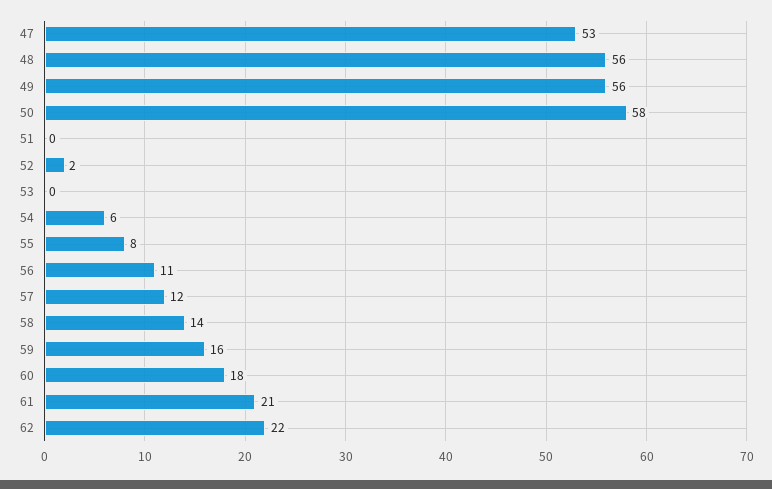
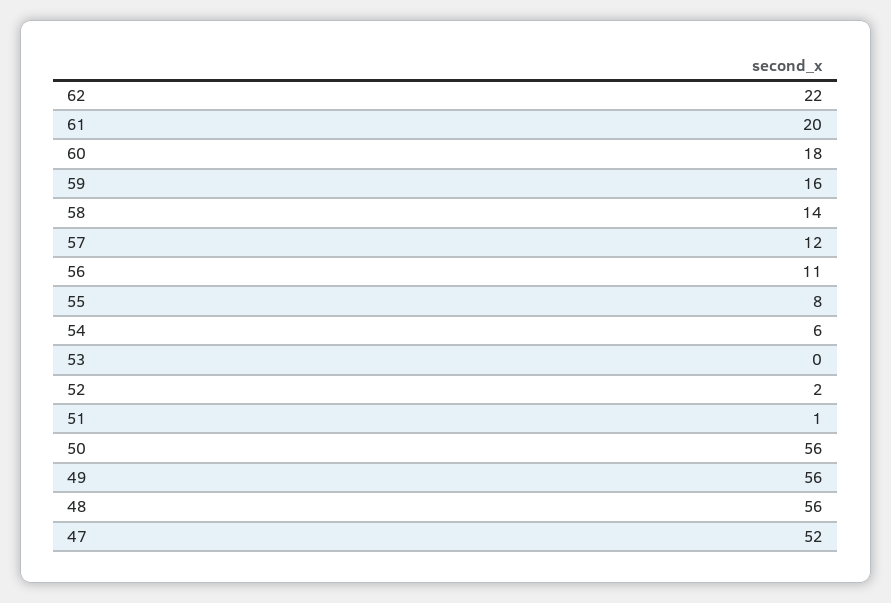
  {
-   "47": 53,
+   "47": 52,
    "48": 56,
    "49": 56,
-   "50": 58,
+   "50": 56,
-   "51": 0,
+   "51": 1,
    "52": 2,
    "53": 0,
    "54": 6,
    "55": 8,
    "56": 11,
    "57": 12,
    "58": 14,
    "59": 16,
    "60": 18,
-   "61": 21,
+   "61": 20,
    "62": 22
  }

